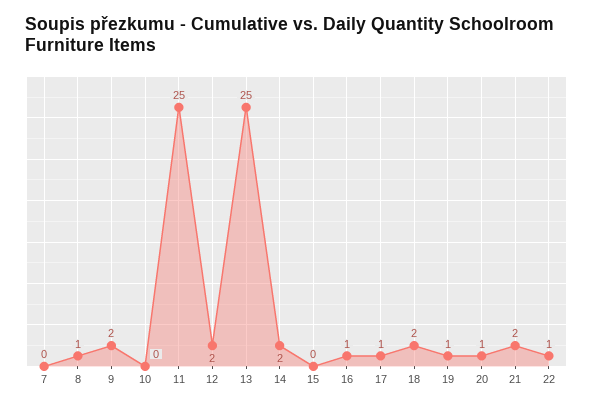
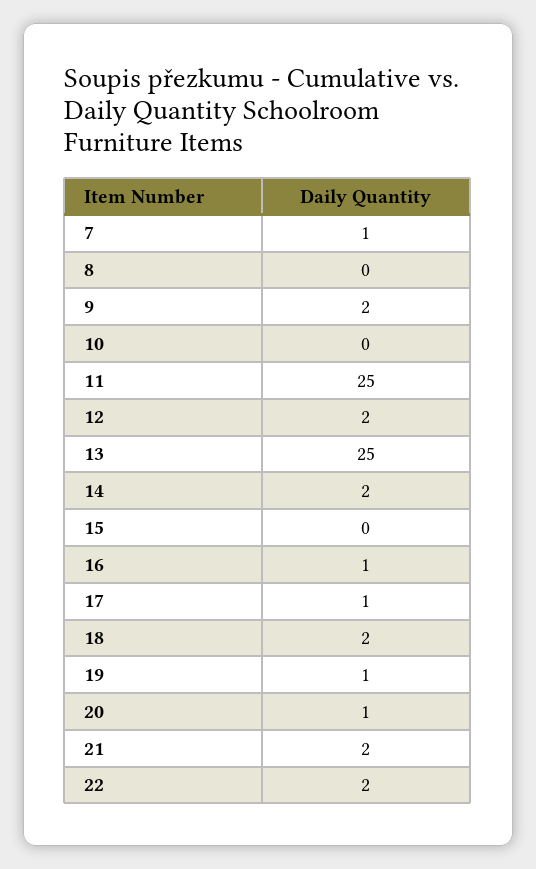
  {
-   "7": 0,
+   "7": 1,
-   "8": 1,
+   "8": 0,
    "9": 2,
    "10": 0,
    "11": 25,
    "12": 2,
    "13": 25,
    "14": 2,
    "15": 0,
    "16": 1,
    "17": 1,
    "18": 2,
    "19": 1,
    "20": 1,
    "21": 2,
-   "22": 1
+   "22": 2
  }

